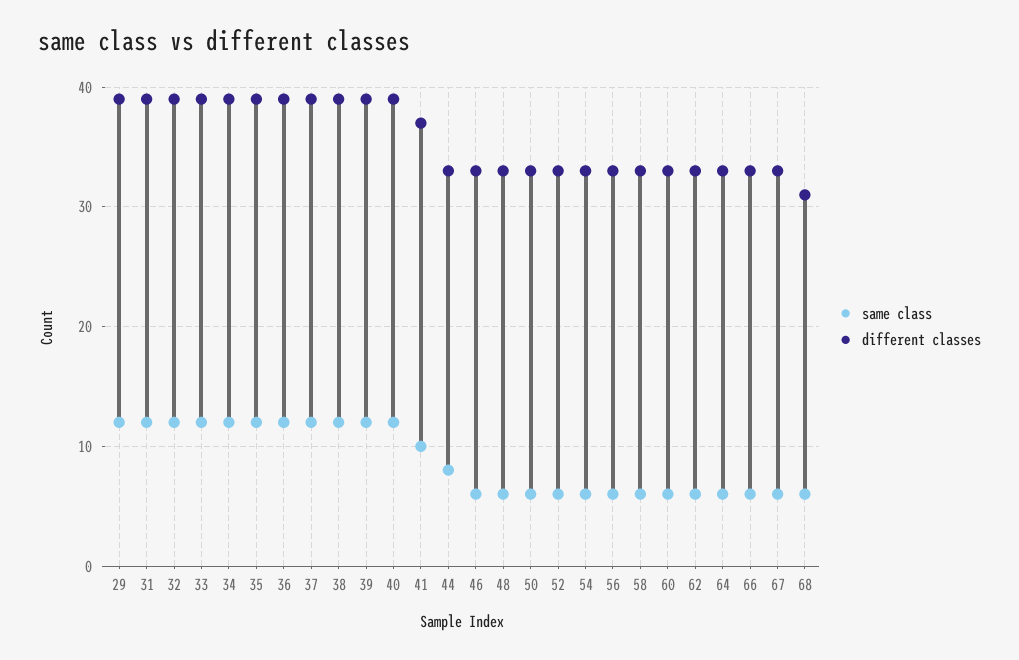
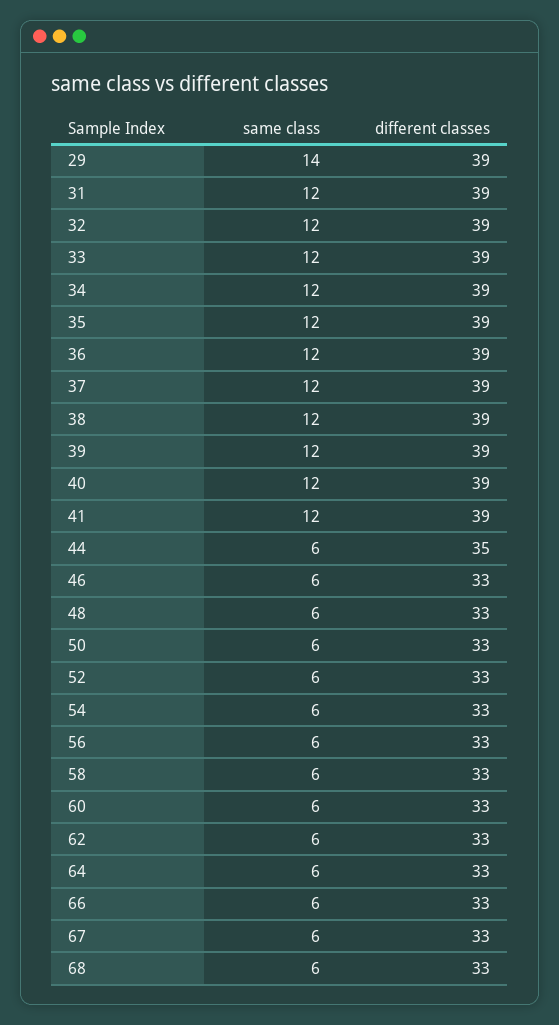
  {
    "same class": {
-     "29": 12,
+     "29": 14,
      "31": 12,
      "32": 12,
      "33": 12,
      "34": 12,
      "35": 12,
      "36": 12,
      "37": 12,
      "38": 12,
      "39": 12,
      "40": 12,
-     "41": 10,
+     "41": 12,
-     "44": 8,
+     "44": 6,
      "46": 6,
      "48": 6,
      "50": 6,
      "52": 6,
      "54": 6,
      "56": 6,
      "58": 6,
      "60": 6,
      "62": 6,
      "64": 6,
      "66": 6,
      "67": 6,
      "68": 6
    },
    "different classes": {
      "29": 39,
      "31": 39,
      "32": 39,
      "33": 39,
      "34": 39,
      "35": 39,
      "36": 39,
      "37": 39,
      "38": 39,
      "39": 39,
      "40": 39,
-     "41": 37,
+     "41": 39,
-     "44": 33,
+     "44": 35,
      "46": 33,
      "48": 33,
      "50": 33,
      "52": 33,
      "54": 33,
      "56": 33,
      "58": 33,
      "60": 33,
      "62": 33,
      "64": 33,
      "66": 33,
      "67": 33,
-     "68": 31
+     "68": 33
    }
  }

